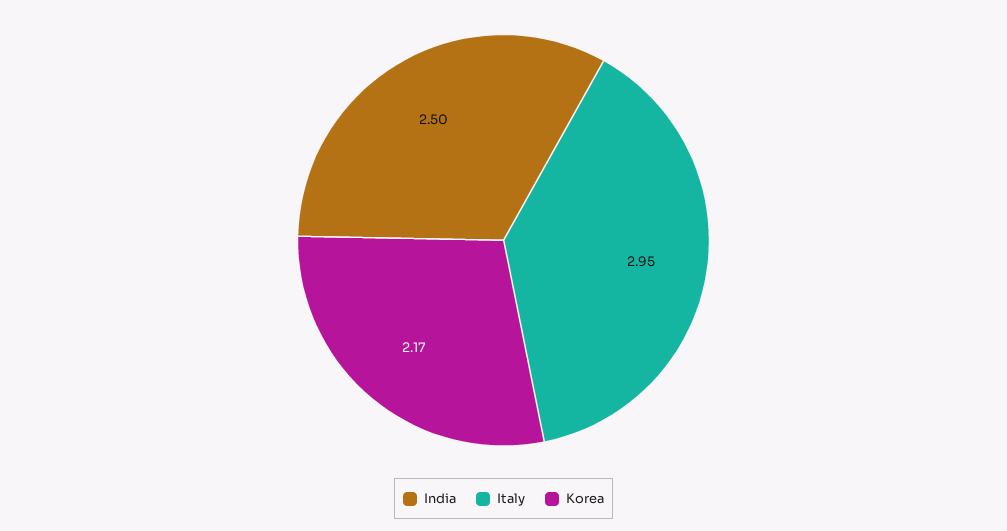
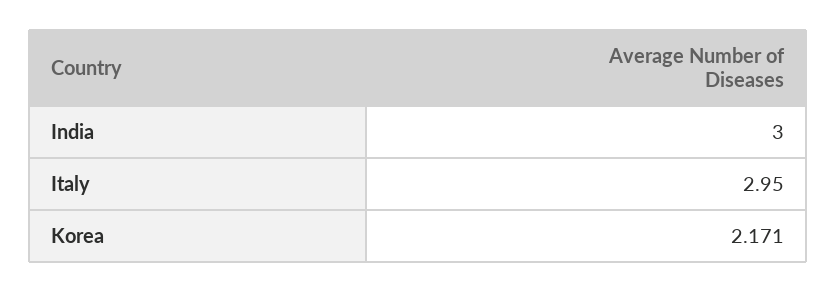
  {
-   "India": 2.5,
+   "India": 3,
    "Italy": 2.95,
    "Korea": 2.171
  }

